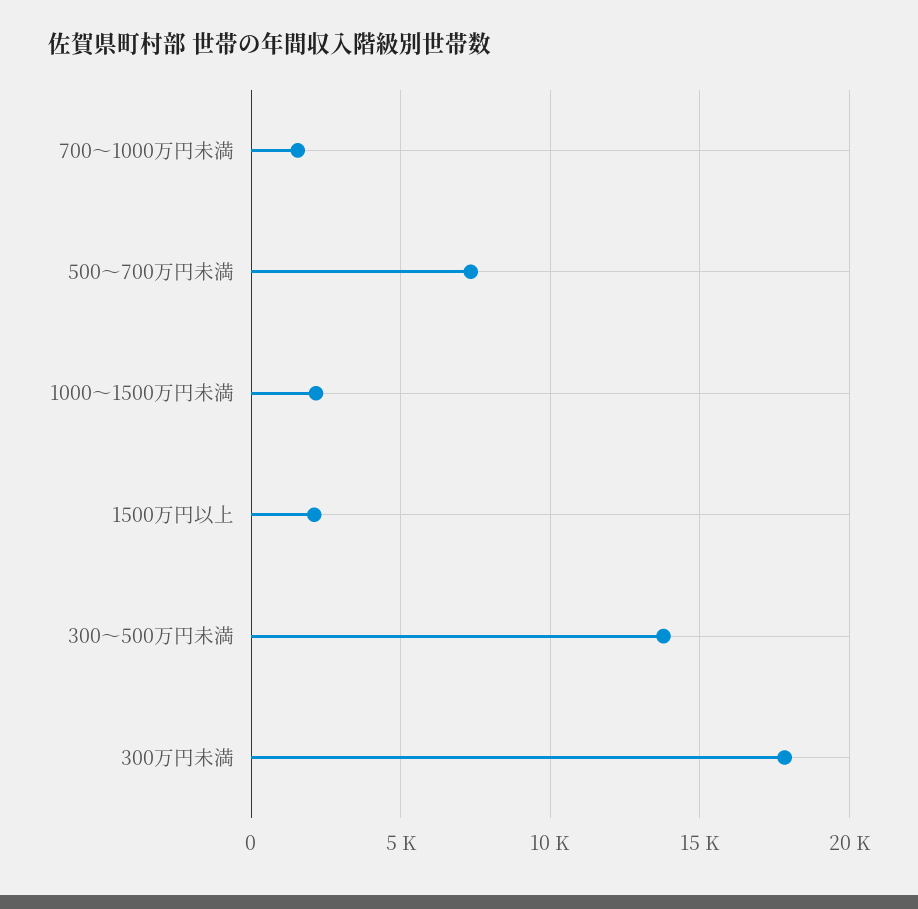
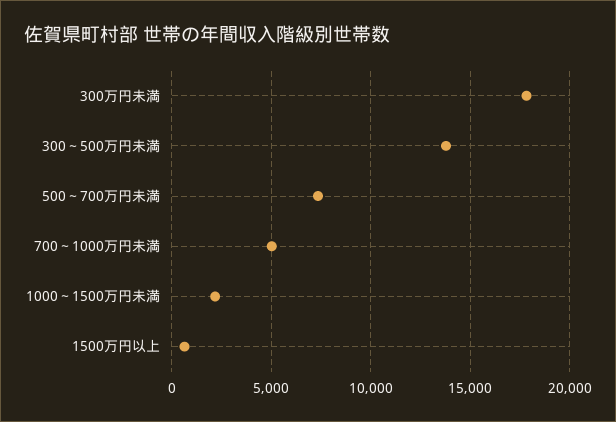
  {
-   "700～1000万円未満": 1500,
+   "700～1000万円未満": 5000,
    "500～700万円未満": 7500,
    "1000～1500万円未満": 2000,
-   "1500万円以上": 2000,
+   "1500万円以上": 500,
    "300～500万円未満": 14000,
    "300万円未満": 18000
  }

